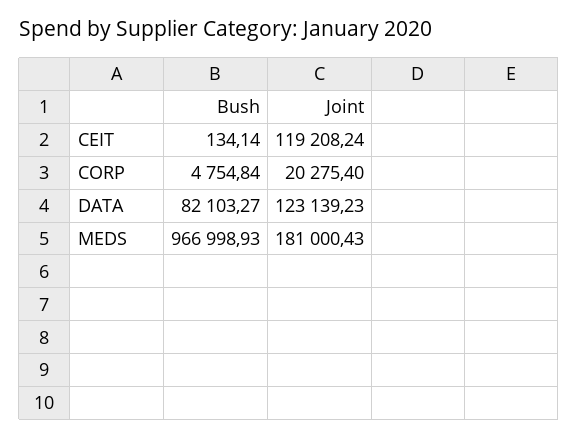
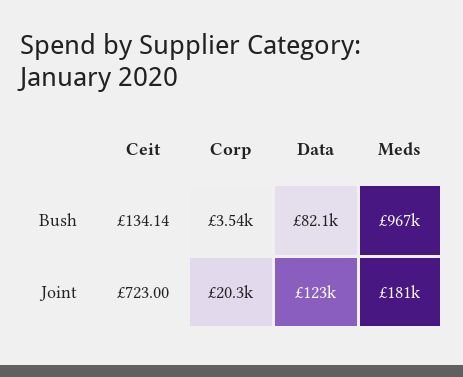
  {
    "Bush": {
      "CEIT": 134.14,
-     "CORP": 4754.84,
+     "CORP": 3540,
      "DATA": 82103.27,
      "MEDS": 966998.93
    },
    "Joint": {
-     "CEIT": 119208.24,
+     "CEIT": 723,
      "CORP": 20275.4,
      "DATA": 123139.23,
      "MEDS": 181000.43
    }
  }

